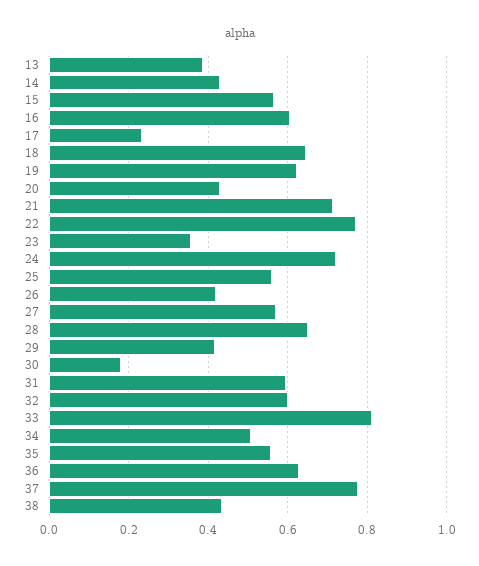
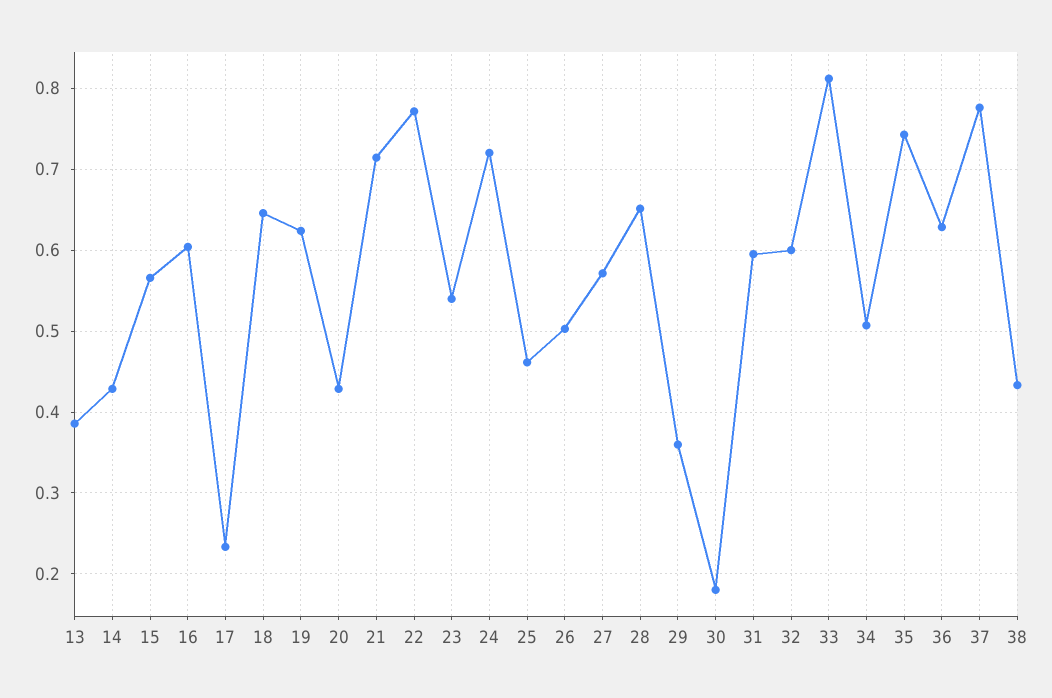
  {
    "13": 0.39,
    "14": 0.43,
    "15": 0.57,
    "16": 0.6,
    "17": 0.23,
    "18": 0.65,
    "19": 0.62,
    "20": 0.43,
    "21": 0.71,
    "22": 0.77,
-   "23": 0.36,
+   "23": 0.54,
    "24": 0.72,
-   "25": 0.56,
+   "25": 0.46,
-   "26": 0.42,
+   "26": 0.5,
    "27": 0.57,
    "28": 0.65,
-   "29": 0.42,
+   "29": 0.36,
    "30": 0.18,
    "31": 0.6,
    "32": 0.6,
    "33": 0.81,
    "34": 0.51,
-   "35": 0.56,
+   "35": 0.74,
    "36": 0.63,
    "37": 0.78,
    "38": 0.43
  }

